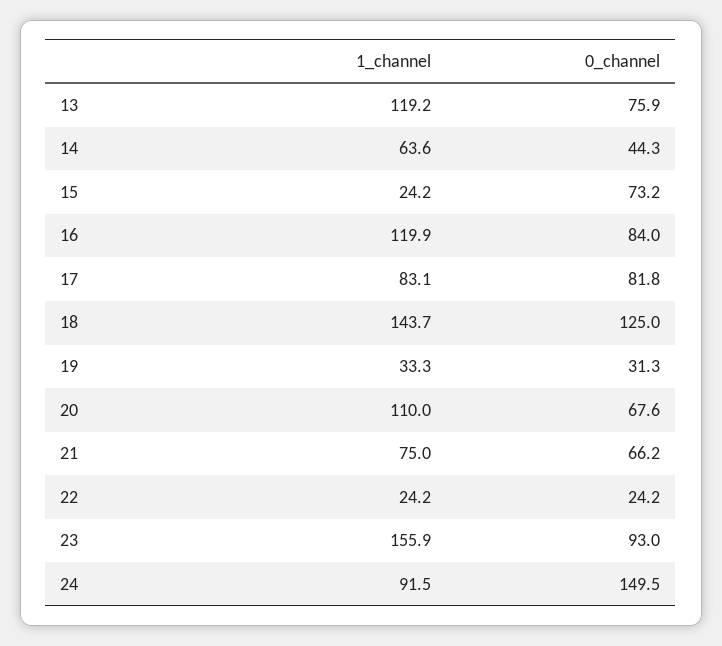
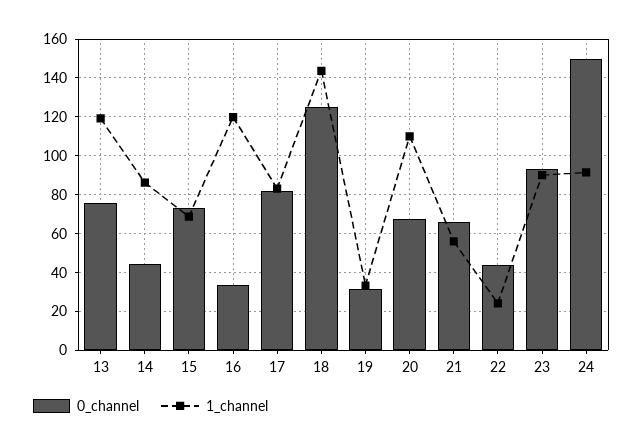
  {
    "1_channel": {
      "13": 119.2,
-     "14": 63.6,
+     "14": 85,
-     "15": 24.2,
+     "15": 70,
      "16": 119.9,
      "17": 83.1,
      "18": 143.7,
      "19": 33.3,
      "20": 110,
-     "21": 75,
+     "21": 55,
      "22": 24.2,
-     "23": 155.9,
+     "23": 90,
      "24": 91.5
    },
    "0_channel": {
      "13": 75.9,
      "14": 44.3,
      "15": 73.2,
-     "16": 84,
+     "16": 35,
      "17": 81.8,
      "18": 125,
      "19": 31.3,
      "20": 67.6,
      "21": 66.2,
-     "22": 24.2,
+     "22": 45,
      "23": 93,
      "24": 149.5
    }
  }

